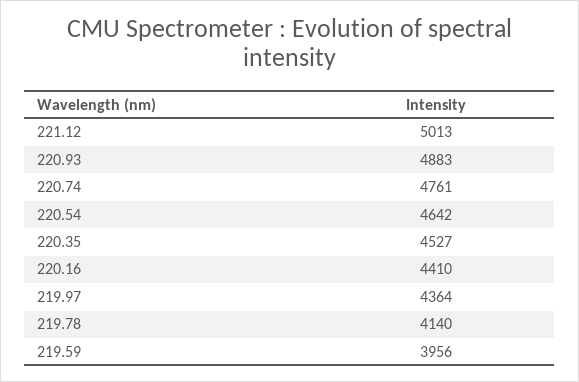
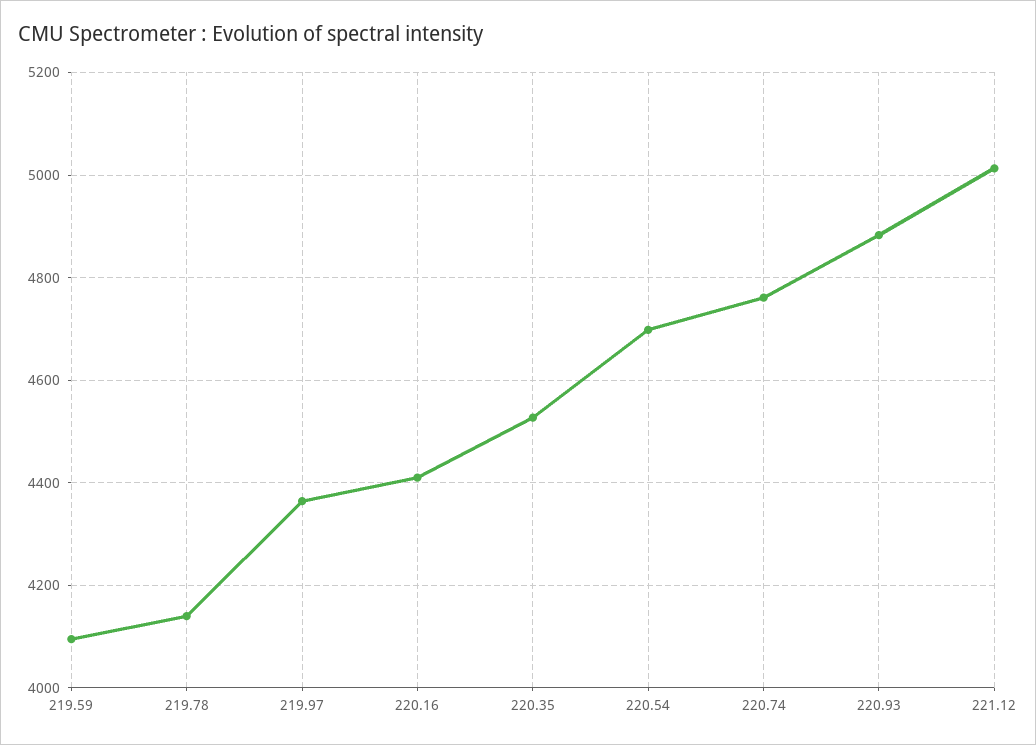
  {
    "221.12": 5013,
    "220.93": 4883,
    "220.74": 4761,
-   "220.54": 4642,
+   "220.54": 4700,
    "220.35": 4527,
    "220.16": 4410,
    "219.97": 4364,
    "219.78": 4140,
-   "219.59": 3956
+   "219.59": 4100
  }

